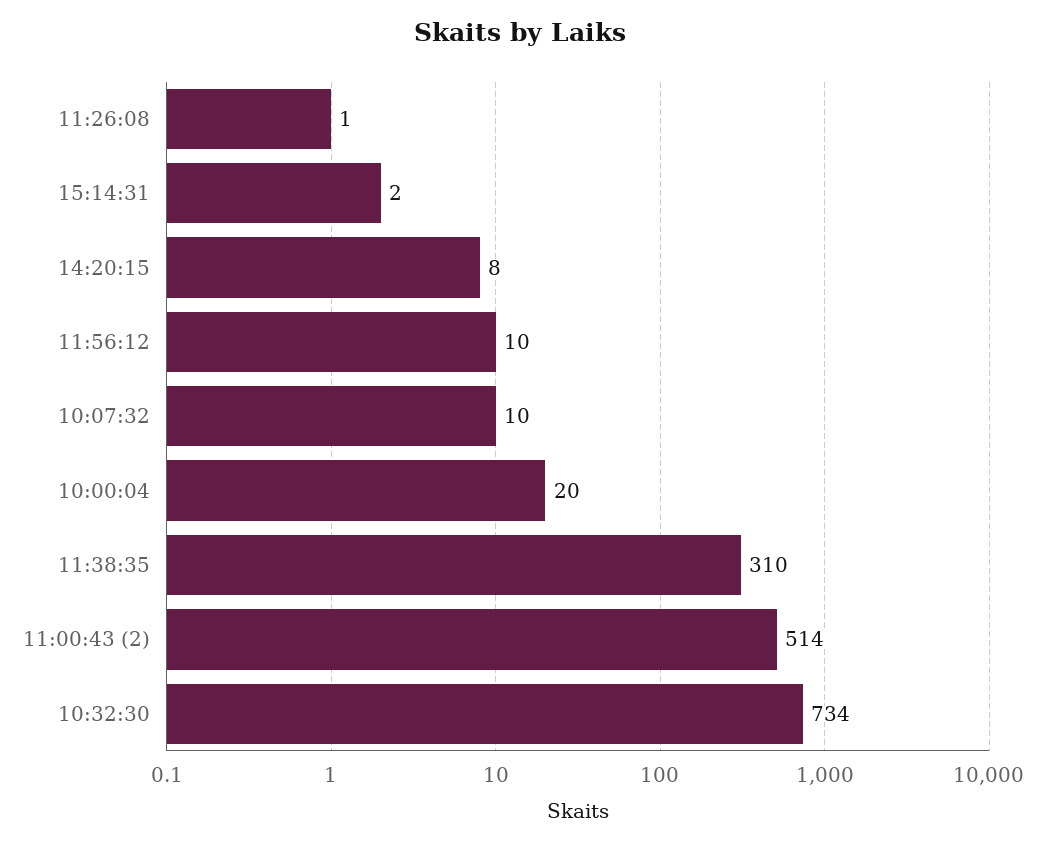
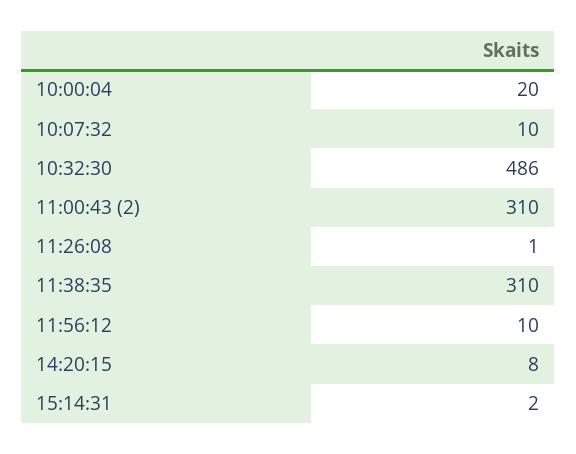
  {
    "11:26:08": 1,
    "15:14:31": 2,
    "14:20:15": 8,
    "11:56:12": 10,
    "10:07:32": 10,
    "10:00:04": 20,
    "11:38:35": 310,
-   "11:00:43 (2)": 514,
+   "11:00:43 (2)": 310,
-   "10:32:30": 734
+   "10:32:30": 486
  }

